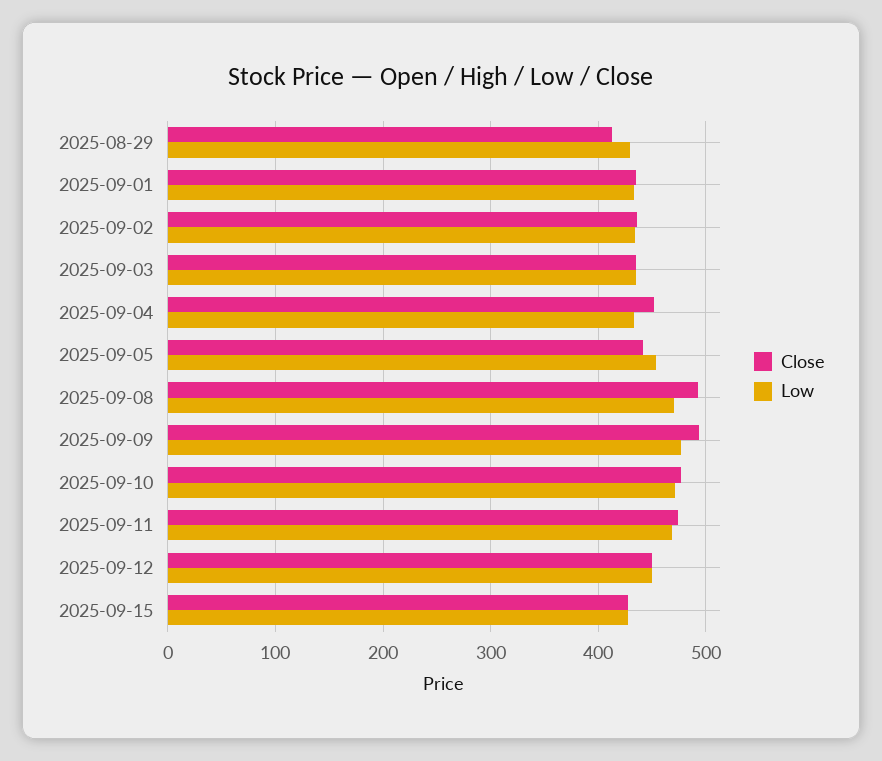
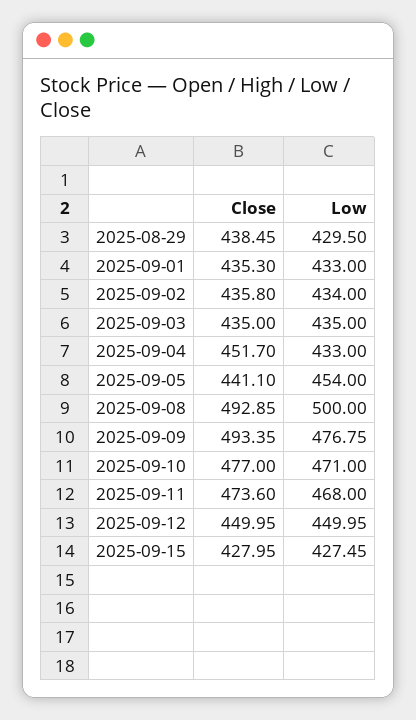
  {
    "Close": {
-     "2025-08-29": 410,
+     "2025-08-29": 438.45,
      "2025-09-01": 435.3,
      "2025-09-02": 435.8,
      "2025-09-03": 435,
      "2025-09-04": 451.7,
      "2025-09-05": 441.1,
      "2025-09-08": 492.85,
      "2025-09-09": 493.35,
      "2025-09-10": 477,
      "2025-09-11": 473.6,
      "2025-09-12": 449.95,
      "2025-09-15": 427.95
    },
    "Low": {
      "2025-08-29": 429.5,
      "2025-09-01": 433,
      "2025-09-02": 434,
      "2025-09-03": 435,
      "2025-09-04": 433,
      "2025-09-05": 454,
-     "2025-09-08": 470,
+     "2025-09-08": 500,
      "2025-09-09": 476.75,
      "2025-09-10": 471,
      "2025-09-11": 468,
      "2025-09-12": 449.95,
      "2025-09-15": 427.45
    }
  }

